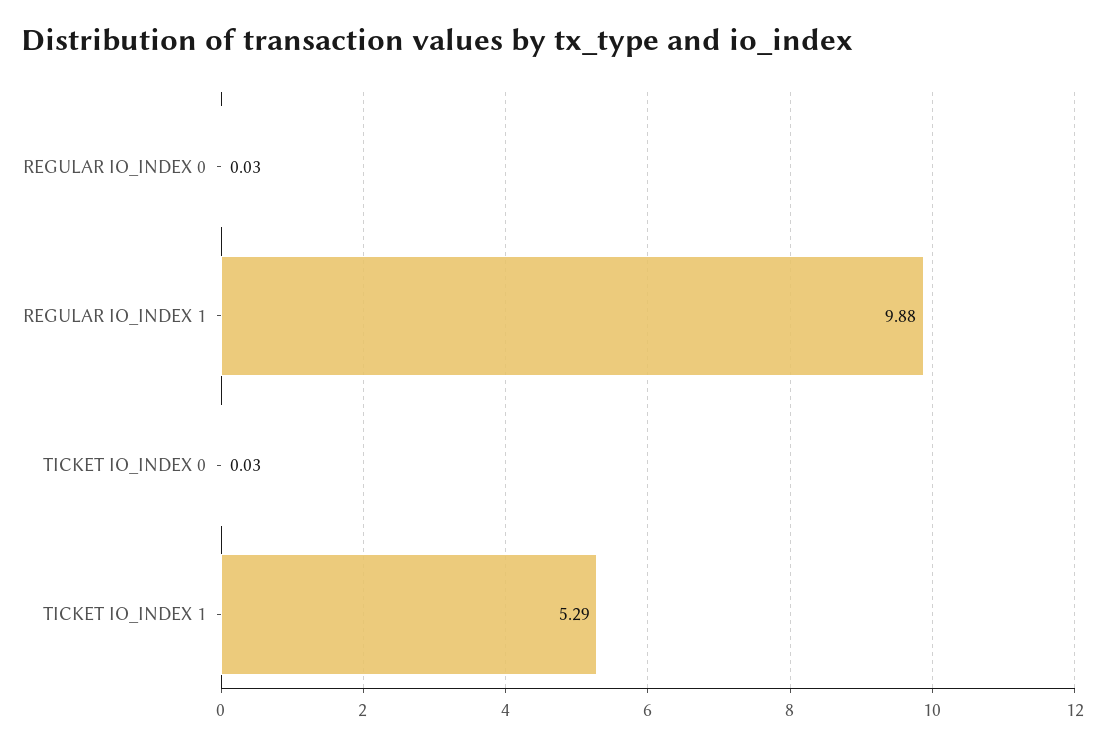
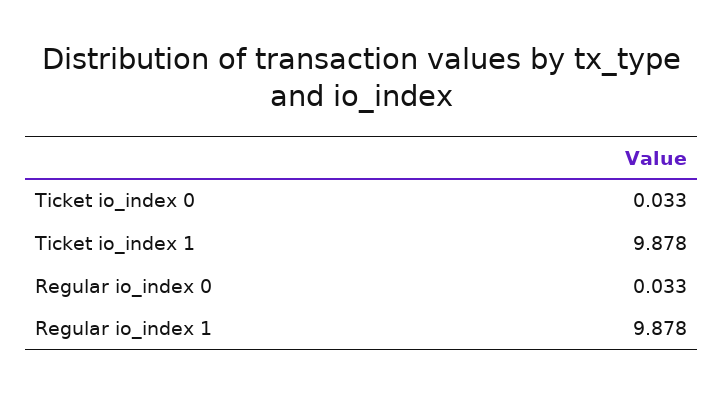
  {
    "REGULAR IO_INDEX 0": 0.033,
    "REGULAR IO_INDEX 1": 9.878,
    "TICKET IO_INDEX 0": 0.033,
-   "TICKET IO_INDEX 1": 5.29
+   "TICKET IO_INDEX 1": 9.878
  }

